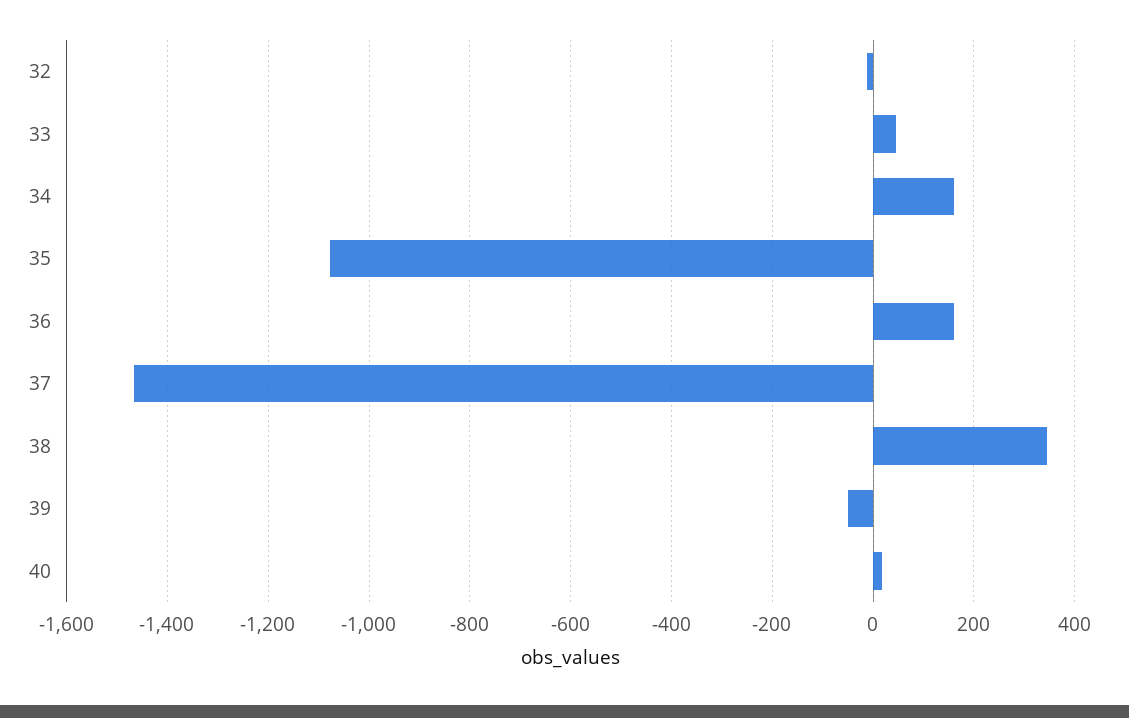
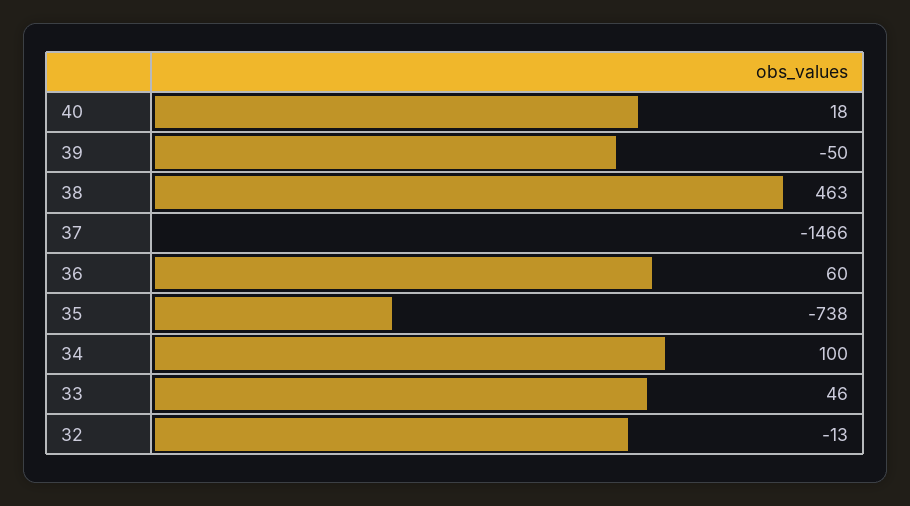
  {
    "32": -13,
    "33": 46,
-   "34": 160,
+   "34": 100,
-   "35": -1080,
+   "35": -738,
-   "36": 160,
+   "36": 60,
    "37": -1466,
-   "38": 340,
+   "38": 463,
    "39": -50,
    "40": 18
  }

